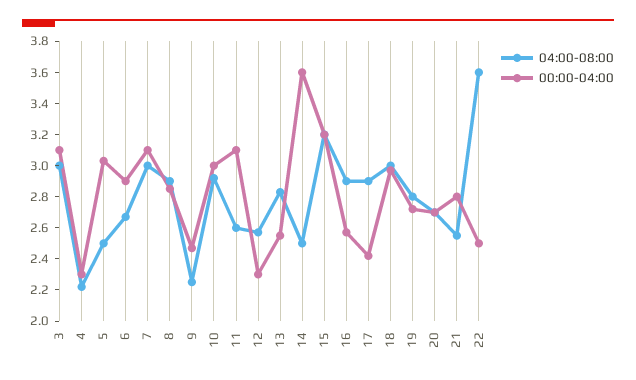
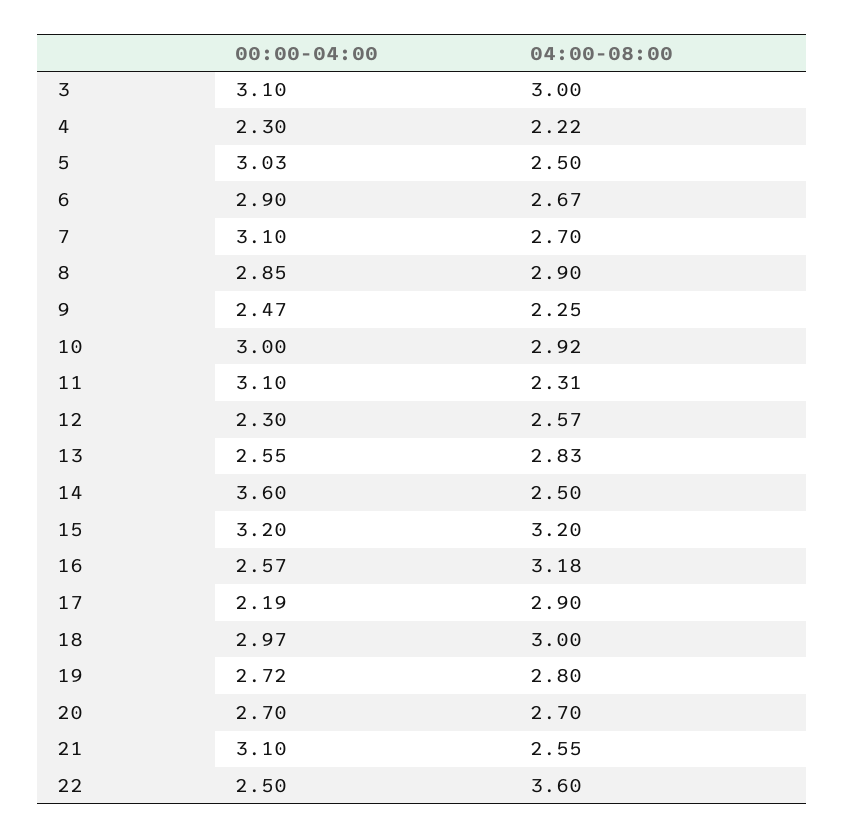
  {
    "04:00-08:00": {
      "3": 3,
      "4": 2.22,
      "5": 2.5,
      "6": 2.67,
-     "7": 3,
+     "7": 2.7,
      "8": 2.9,
      "9": 2.25,
      "10": 2.92,
-     "11": 2.6,
+     "11": 2.31,
      "12": 2.57,
      "13": 2.83,
      "14": 2.5,
      "15": 3.2,
-     "16": 2.9,
+     "16": 3.18,
      "17": 2.9,
      "18": 3,
      "19": 2.8,
      "20": 2.7,
      "21": 2.55,
      "22": 3.6
    },
    "00:00-04:00": {
      "3": 3.1,
      "4": 2.3,
      "5": 3.03,
      "6": 2.9,
      "7": 3.1,
      "8": 2.85,
      "9": 2.47,
      "10": 3,
      "11": 3.1,
      "12": 2.3,
      "13": 2.55,
      "14": 3.6,
      "15": 3.2,
      "16": 2.57,
-     "17": 2.4,
+     "17": 2.19,
      "18": 2.97,
      "19": 2.72,
      "20": 2.7,
-     "21": 2.8,
+     "21": 3.1,
      "22": 2.5
    }
  }

